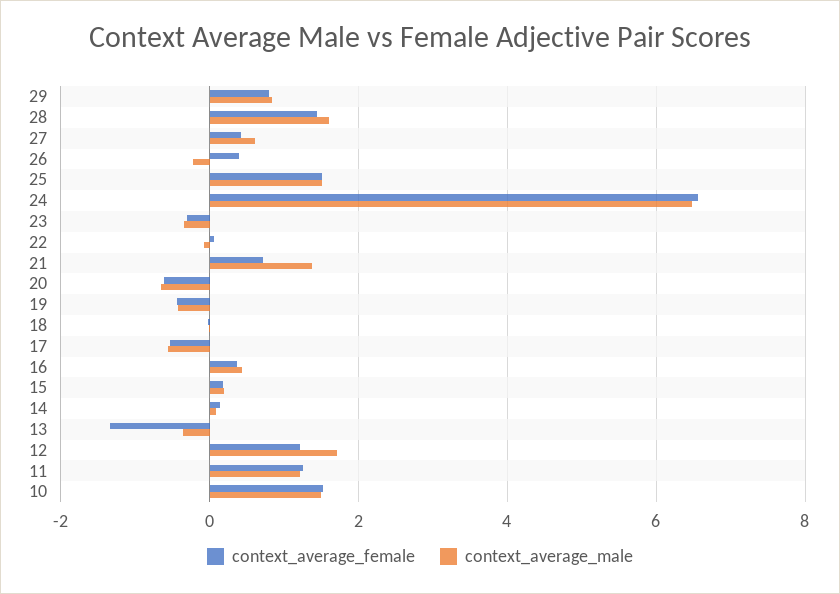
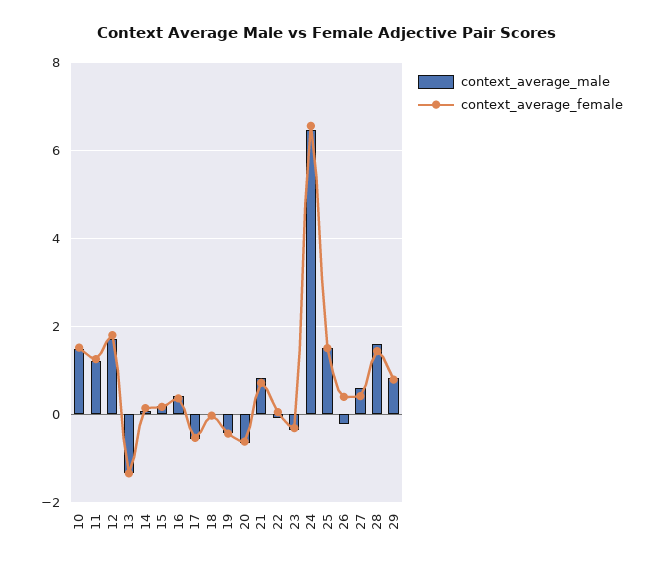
  {
    "context_average_female": {
      "29": 0.8,
      "28": 1.4,
      "27": 0.4,
      "26": 0.4,
      "25": 1.6,
      "24": 6.6,
      "23": -0.4,
      "22": 0,
      "21": 0.8,
      "20": -0.6,
      "19": -0.4,
      "18": 0,
      "17": -0.6,
      "16": 0.4,
      "15": 0.2,
      "14": 0.2,
      "13": -1.4,
-     "12": 1.2,
+     "12": 1.8,
      "11": 1.2,
      "10": 1.6
    },
    "context_average_male": {
      "29": 0.8,
      "28": 1.6,
      "27": 0.6,
      "26": -0.2,
      "25": 1.6,
      "24": 6.4,
      "23": -0.4,
      "22": 0,
-     "21": 1.4,
+     "21": 0.8,
      "20": -0.6,
      "19": -0.4,
      "18": 0,
      "17": -0.6,
      "16": 0.4,
      "15": 0.2,
      "14": 0,
-     "13": -0.4,
+     "13": -1.4,
      "12": 1.8,
      "11": 1.2,
      "10": 1.4
    }
  }

